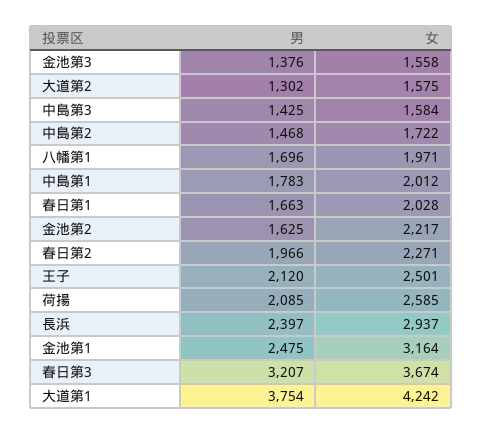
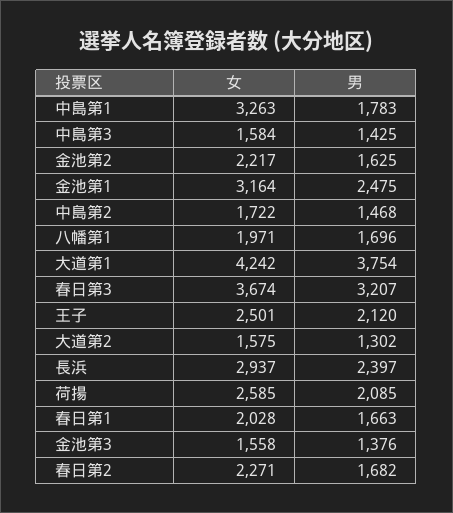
  {
    "男": {
      "金池第3": 1376,
      "大道第2": 1302,
      "中島第3": 1425,
      "中島第2": 1468,
      "八幡第1": 1696,
      "中島第1": 1783,
      "春日第1": 1663,
      "金池第2": 1625,
-     "春日第2": 1966,
+     "春日第2": 1682,
      "王子": 2120,
      "荷揚": 2085,
      "長浜": 2397,
      "金池第1": 2475,
      "春日第3": 3207,
      "大道第1": 3754
    },
    "女": {
      "金池第3": 1558,
      "大道第2": 1575,
      "中島第3": 1584,
      "中島第2": 1722,
      "八幡第1": 1971,
-     "中島第1": 2012,
+     "中島第1": 3263,
      "春日第1": 2028,
      "金池第2": 2217,
      "春日第2": 2271,
      "王子": 2501,
      "荷揚": 2585,
      "長浜": 2937,
      "金池第1": 3164,
      "春日第3": 3674,
      "大道第1": 4242
    }
  }

